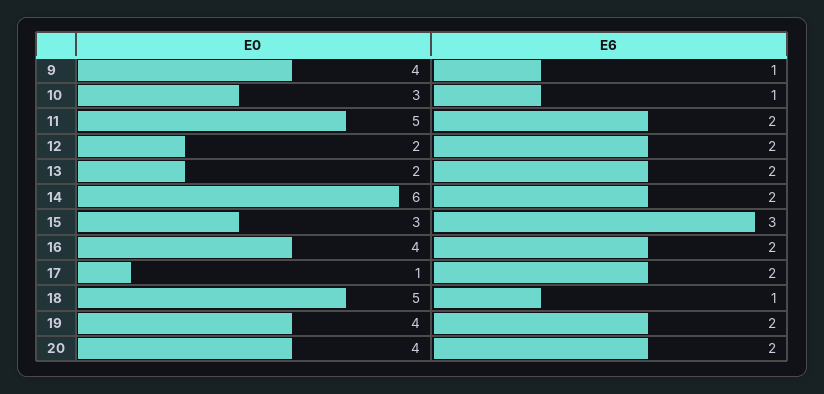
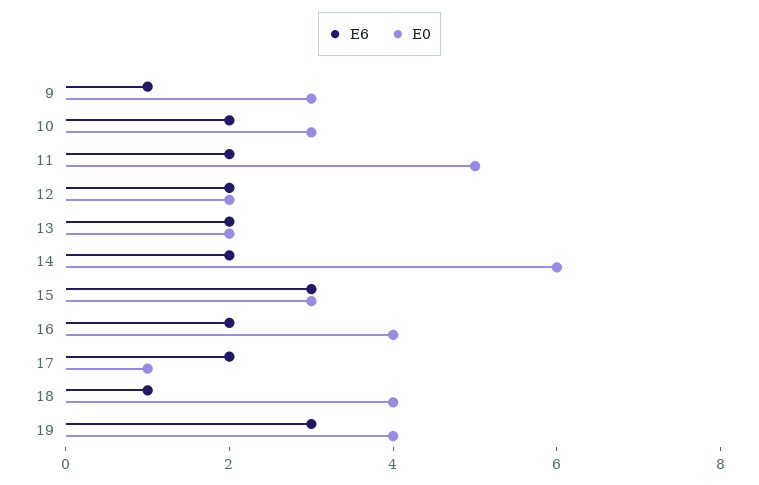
  {
    "E0": {
-     "9": 4,
+     "9": 3,
      "10": 3,
      "11": 5,
      "12": 2,
      "13": 2,
      "14": 6,
      "15": 3,
      "16": 4,
      "17": 1,
-     "18": 5,
+     "18": 4,
-     "19": 4,
+     "19": 4
-     "20": 4
    },
    "E6": {
      "9": 1,
-     "10": 1,
+     "10": 2,
      "11": 2,
      "12": 2,
      "13": 2,
      "14": 2,
      "15": 3,
      "16": 2,
      "17": 2,
      "18": 1,
-     "19": 2,
+     "19": 3
-     "20": 2
    }
  }

